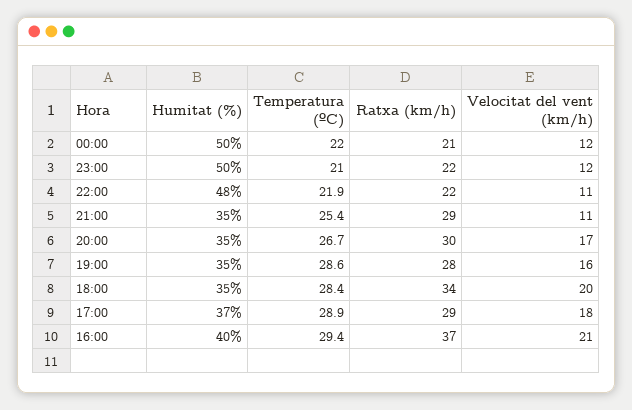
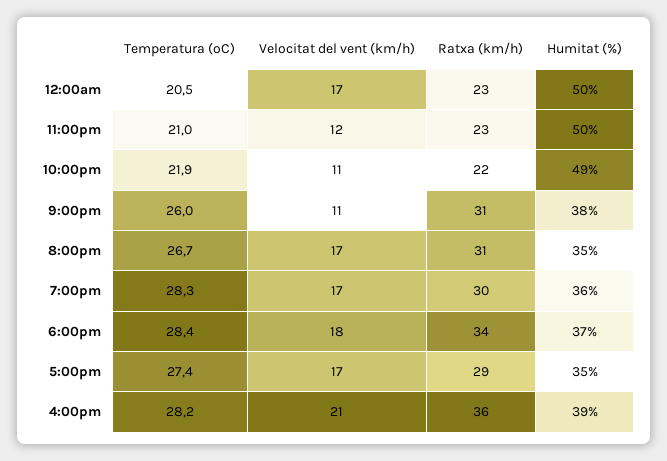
  {
    "Humitat (%)": {
      "00:00": 50,
      "23:00": 50,
-     "22:00": 48,
+     "22:00": 49,
-     "21:00": 35,
+     "21:00": 38,
      "20:00": 35,
-     "19:00": 35,
+     "19:00": 36,
-     "18:00": 35,
+     "18:00": 37,
-     "17:00": 37,
+     "17:00": 35,
-     "16:00": 40
+     "16:00": 39
    },
    "Temperatura (ºC)": {
-     "00:00": 22,
+     "00:00": 20.5,
      "23:00": 21,
      "22:00": 21.9,
-     "21:00": 25.4,
+     "21:00": 26,
      "20:00": 26.7,
-     "19:00": 28.6,
+     "19:00": 28.3,
      "18:00": 28.4,
-     "17:00": 28.9,
+     "17:00": 27.4,
-     "16:00": 29.4
+     "16:00": 28.2
    },
    "Ratxa (km/h)": {
-     "00:00": 21,
+     "00:00": 23,
-     "23:00": 22,
+     "23:00": 23,
      "22:00": 22,
-     "21:00": 29,
+     "21:00": 31,
-     "20:00": 30,
+     "20:00": 31,
-     "19:00": 28,
+     "19:00": 30,
      "18:00": 34,
      "17:00": 29,
-     "16:00": 37
+     "16:00": 36
    },
    "Velocitat del vent (km/h)": {
-     "00:00": 12,
+     "00:00": 17,
      "23:00": 12,
      "22:00": 11,
      "21:00": 11,
      "20:00": 17,
-     "19:00": 16,
+     "19:00": 17,
-     "18:00": 20,
+     "18:00": 18,
-     "17:00": 18,
+     "17:00": 17,
      "16:00": 21
    }
  }

